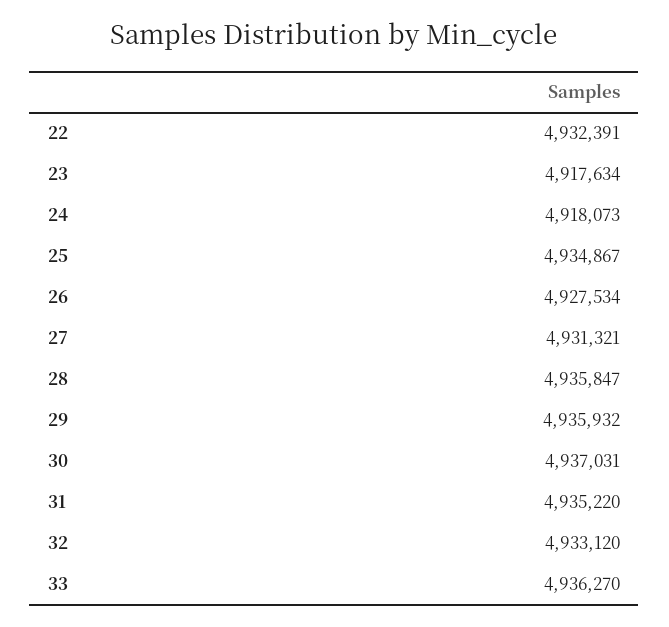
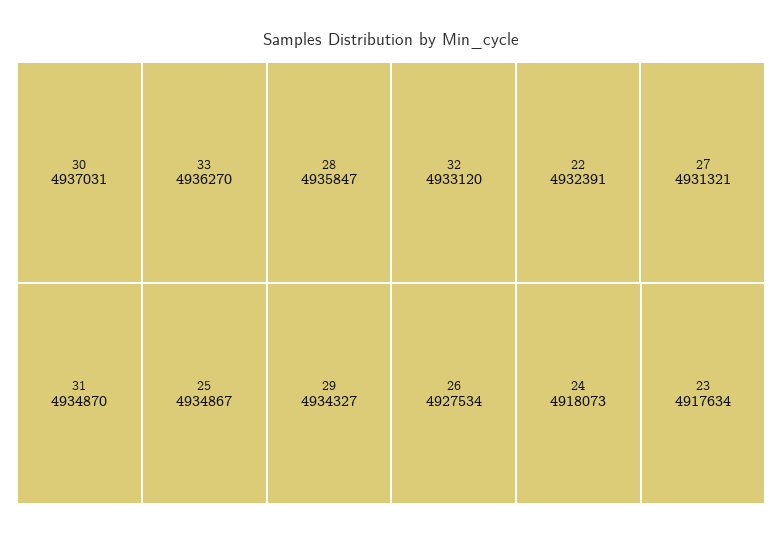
  {
    "22": 4932391,
    "23": 4917634,
    "24": 4918073,
    "25": 4934867,
    "26": 4927534,
    "27": 4931321,
    "28": 4935847,
-   "29": 4935932,
+   "29": 4934327,
    "30": 4937031,
-   "31": 4935220,
+   "31": 4934870,
    "32": 4933120,
    "33": 4936270
  }

